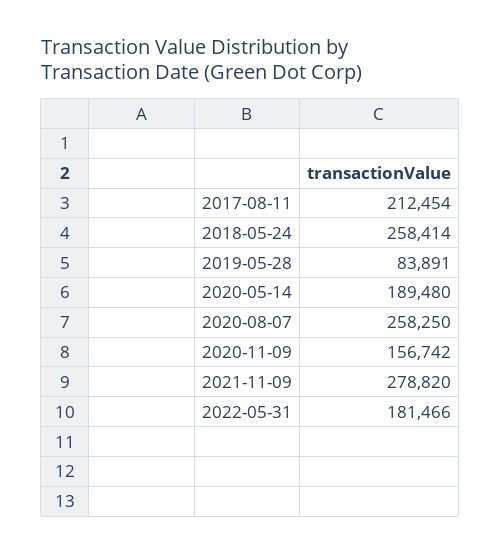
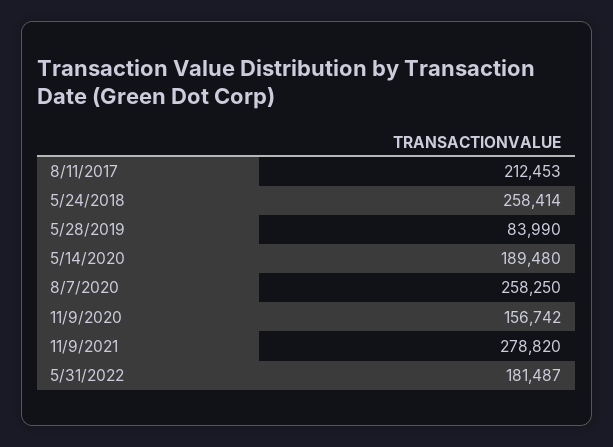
  {
-   "2017-08-11": 212454,
+   "2017-08-11": 212453,
    "2018-05-24": 258414,
-   "2019-05-28": 83891,
+   "2019-05-28": 83990,
    "2020-05-14": 189480,
    "2020-08-07": 258250,
    "2020-11-09": 156742,
    "2021-11-09": 278820,
-   "2022-05-31": 181466
+   "2022-05-31": 181487
  }

